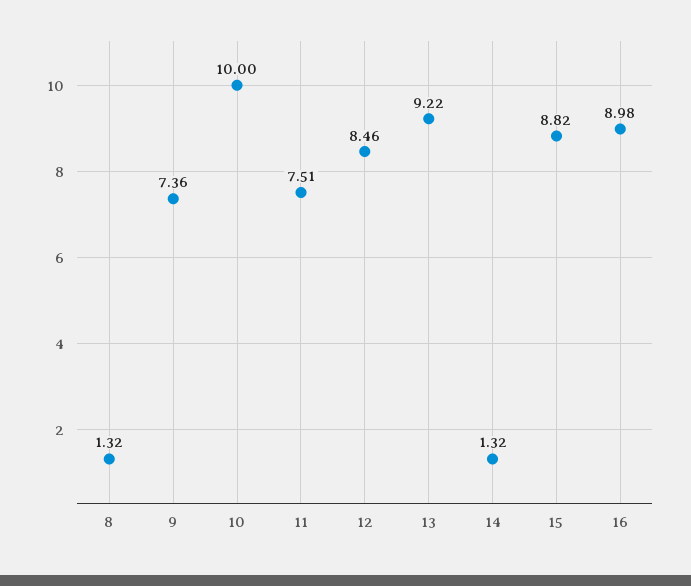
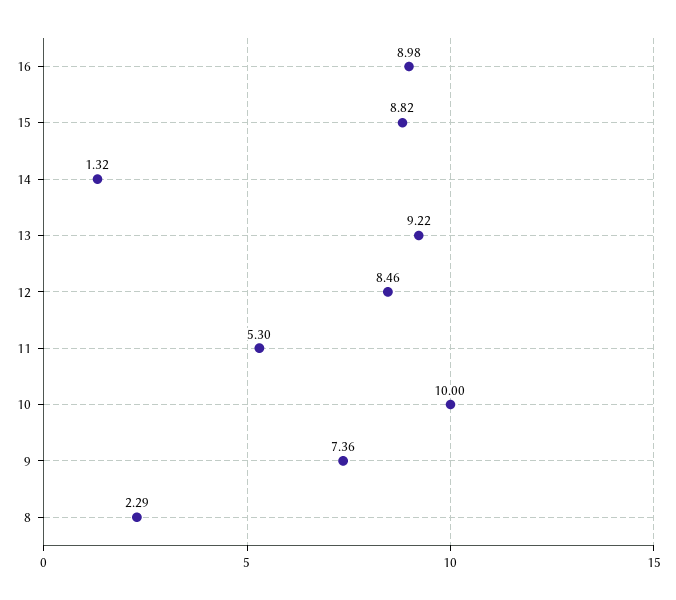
  {
-   "8": 1.32,
+   "8": 2.29,
    "9": 7.36,
    "10": 10,
-   "11": 7.51,
+   "11": 5.3,
    "12": 8.46,
    "13": 9.22,
    "14": 1.32,
    "15": 8.82,
    "16": 8.98
  }

